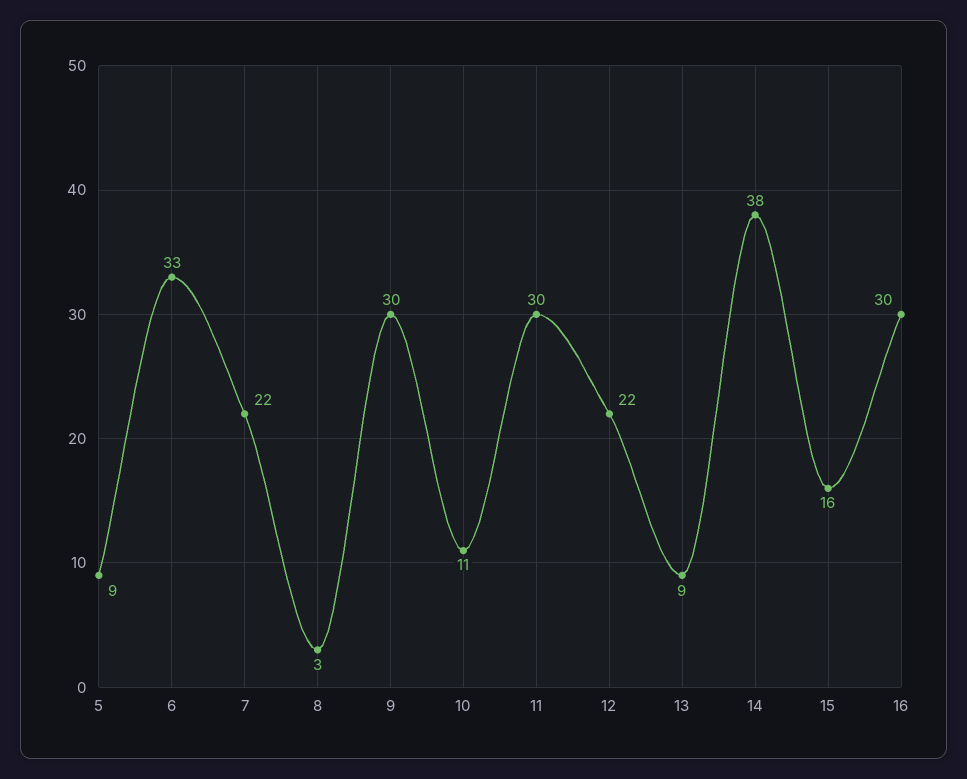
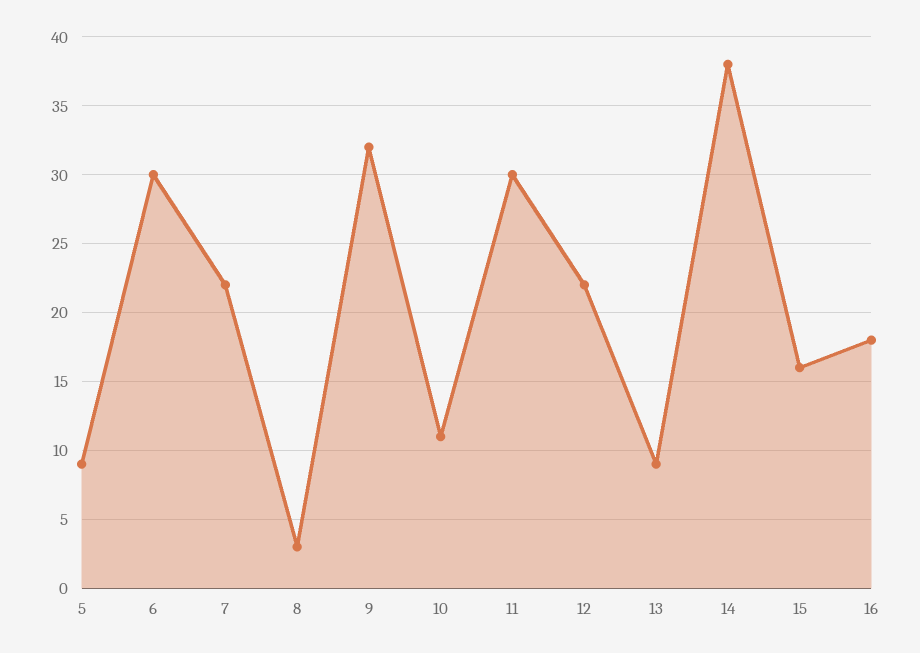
  {
    "5": 9,
-   "6": 33,
+   "6": 30,
    "7": 22,
    "8": 3,
-   "9": 30,
+   "9": 32,
    "10": 11,
    "11": 30,
    "12": 22,
    "13": 9,
    "14": 38,
    "15": 16,
-   "16": 30
+   "16": 18
  }

